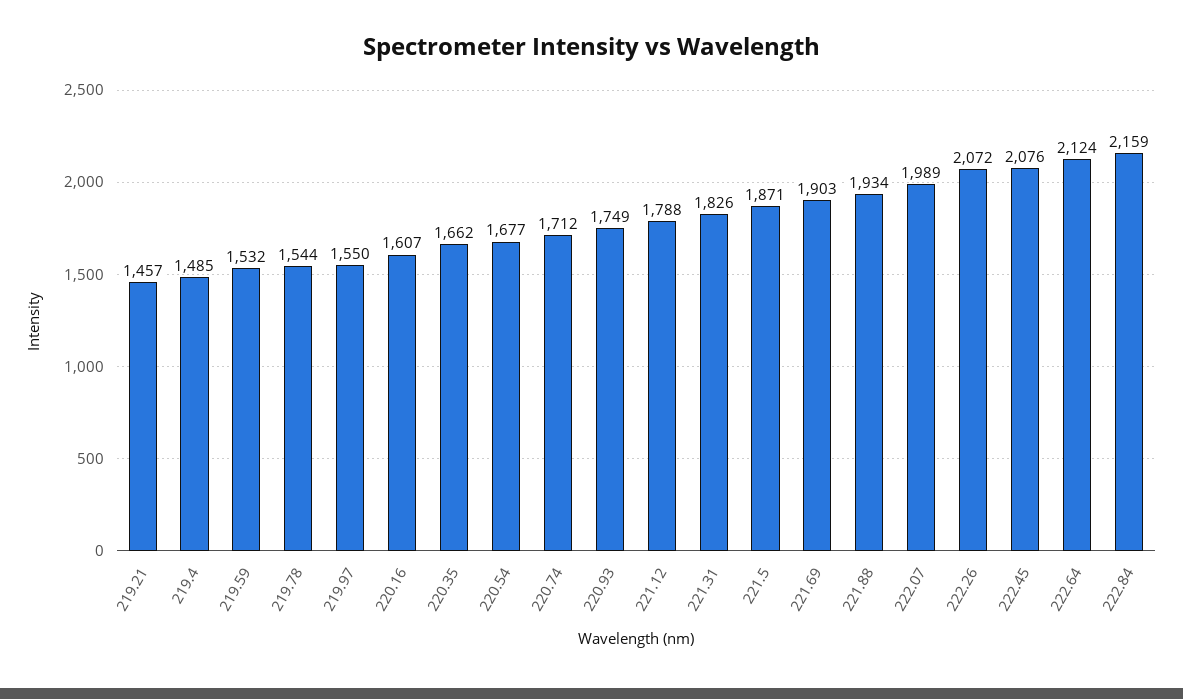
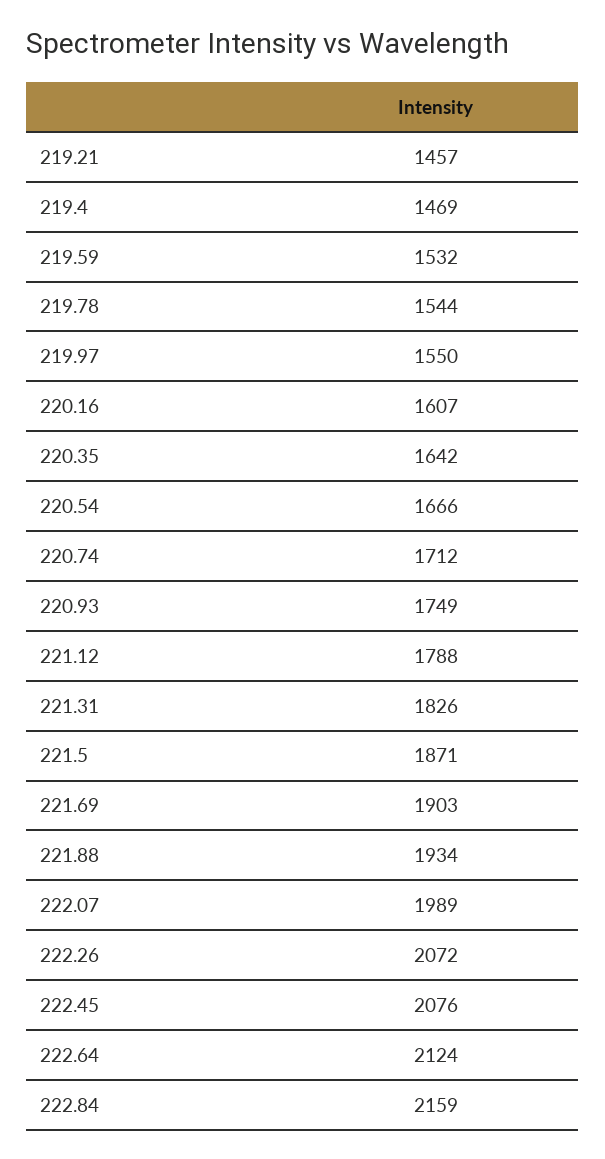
  {
    "219.21": 1457,
-   "219.4": 1485,
+   "219.4": 1469,
    "219.59": 1532,
    "219.78": 1544,
    "219.97": 1550,
    "220.16": 1607,
-   "220.35": 1662,
+   "220.35": 1642,
-   "220.54": 1677,
+   "220.54": 1666,
    "220.74": 1712,
    "220.93": 1749,
    "221.12": 1788,
    "221.31": 1826,
    "221.5": 1871,
    "221.69": 1903,
    "221.88": 1934,
    "222.07": 1989,
    "222.26": 2072,
    "222.45": 2076,
    "222.64": 2124,
    "222.84": 2159
  }

